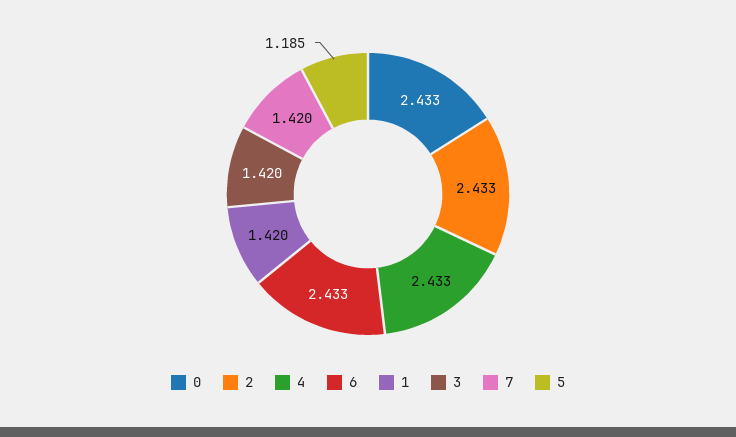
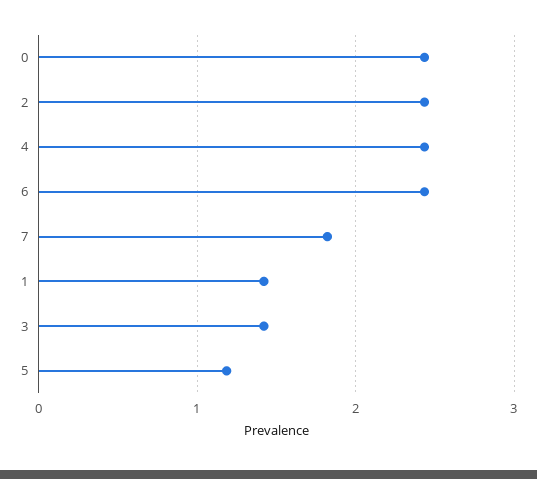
  {
    "0": 2.433,
    "2": 2.433,
    "4": 2.433,
    "6": 2.433,
    "1": 1.42,
    "3": 1.42,
-   "7": 1.42,
+   "7": 1.8,
    "5": 1.185
  }

